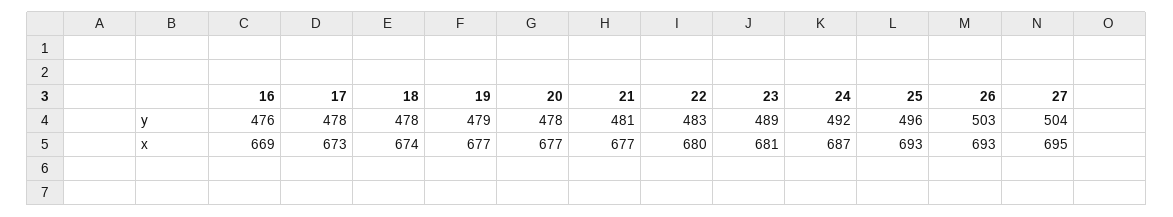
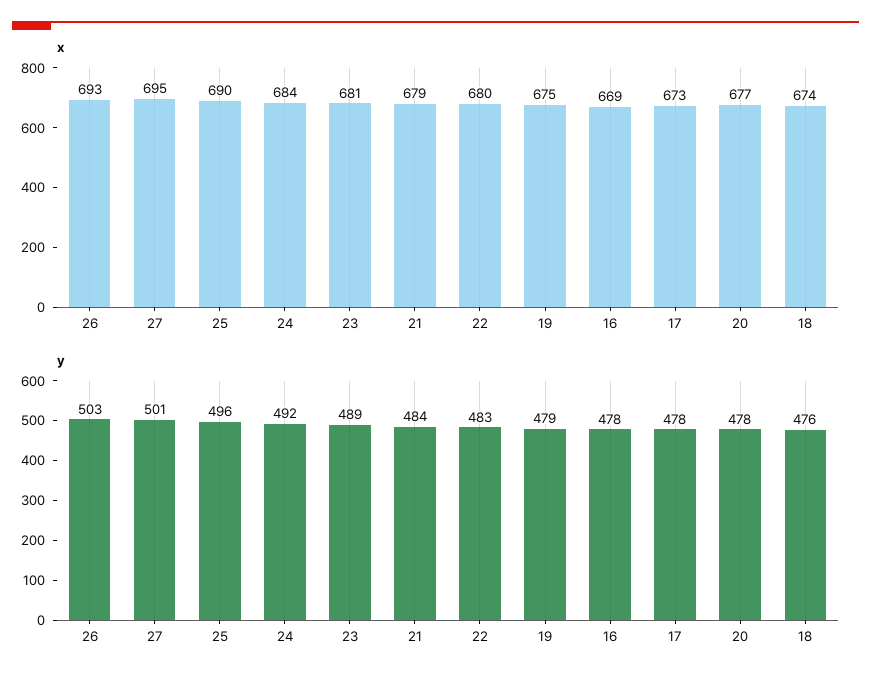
  {
    "y": {
-     "16": 476,
+     "16": 478,
      "17": 478,
-     "18": 478,
+     "18": 476,
      "19": 479,
      "20": 478,
-     "21": 481,
+     "21": 484,
      "22": 483,
      "23": 489,
      "24": 492,
      "25": 496,
      "26": 503,
-     "27": 504
+     "27": 501
    },
    "x": {
      "16": 669,
      "17": 673,
      "18": 674,
-     "19": 677,
+     "19": 675,
      "20": 677,
-     "21": 677,
+     "21": 679,
      "22": 680,
      "23": 681,
-     "24": 687,
+     "24": 684,
-     "25": 693,
+     "25": 690,
      "26": 693,
      "27": 695
    }
  }

